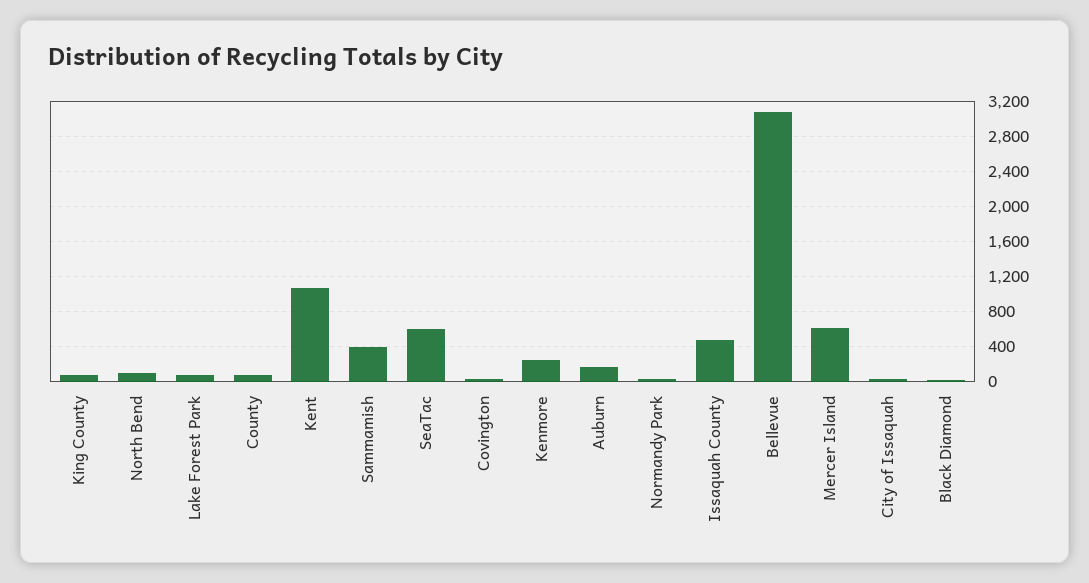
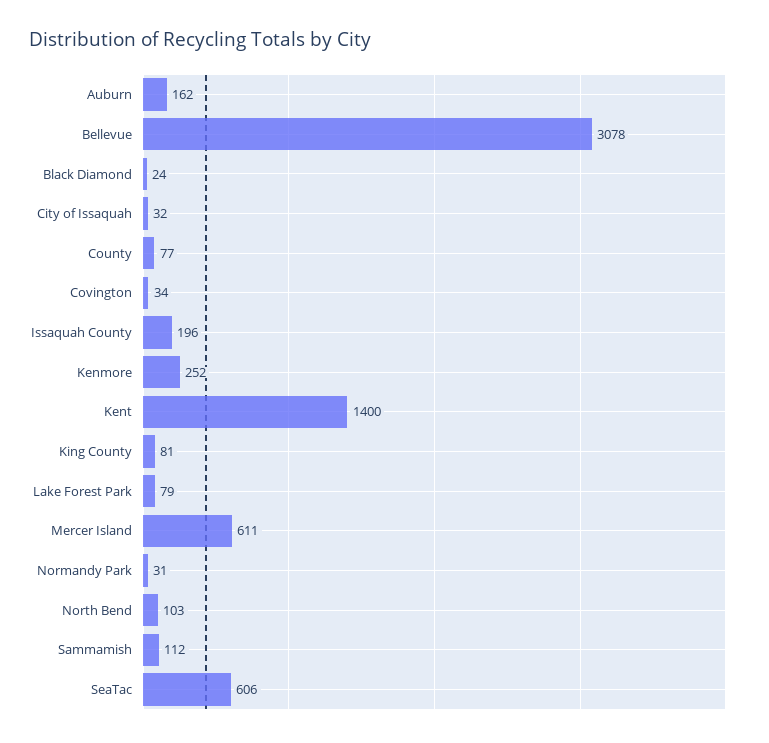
  {
    "King County": 81,
    "North Bend": 103,
    "Lake Forest Park": 79,
    "County": 77,
-   "Kent": 1100,
+   "Kent": 1400,
-   "Sammamish": 400,
+   "Sammamish": 112,
    "SeaTac": 606,
    "Covington": 34,
    "Kenmore": 252,
    "Auburn": 162,
    "Normandy Park": 31,
-   "Issaquah County": 500,
+   "Issaquah County": 196,
    "Bellevue": 3078,
    "Mercer Island": 611,
    "City of Issaquah": 32,
    "Black Diamond": 24
  }

